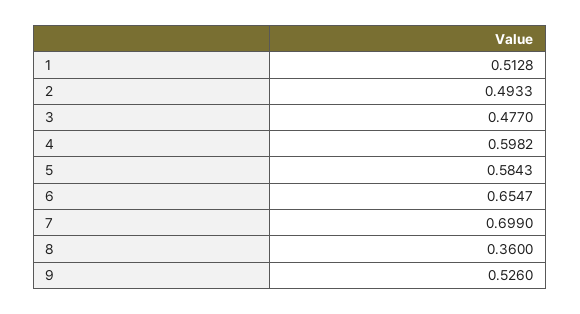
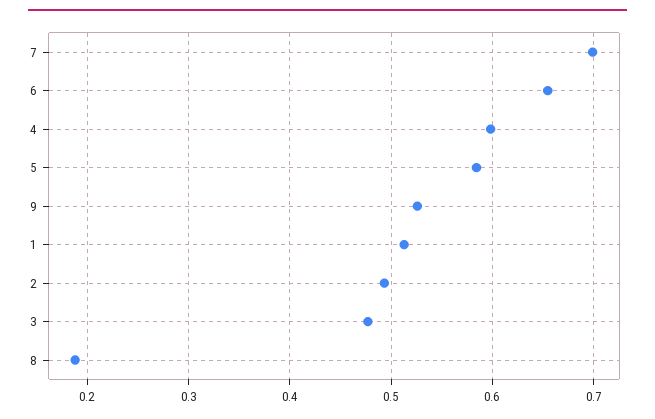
  {
    "1": 0.5128,
    "2": 0.4933,
    "3": 0.477,
    "4": 0.5982,
    "5": 0.5843,
    "6": 0.6547,
    "7": 0.699,
-   "8": 0.36,
+   "8": 0.19,
    "9": 0.526
  }

